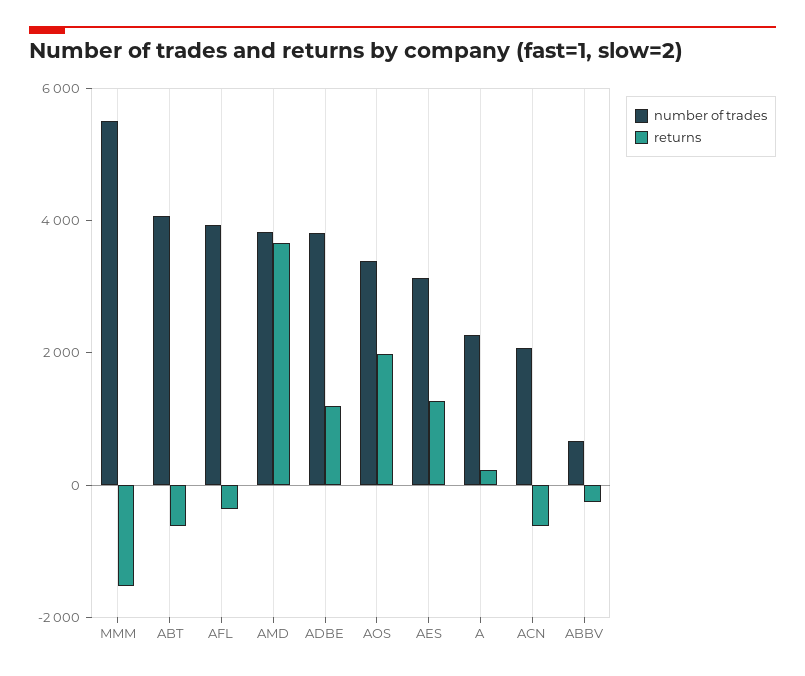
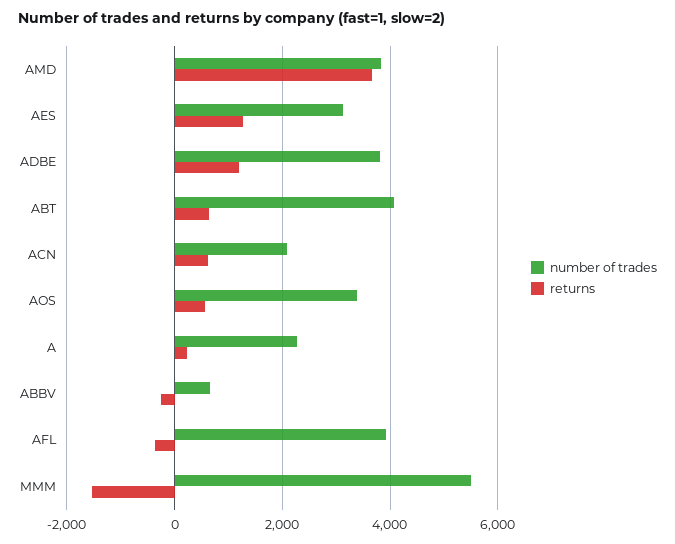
  {
    "number of trades": {
      "MMM": 5600,
      "ABT": 4000,
      "AFL": 4000,
      "AMD": 3800,
      "ADBE": 3800,
      "AOS": 3400,
      "AES": 3200,
      "A": 2200,
      "ACN": 2000,
      "ABBV": 600
    },
    "returns": {
      "MMM": -1600,
-     "ABT": -500,
+     "ABT": 600,
      "AFL": -400,
      "AMD": 3600,
      "ADBE": 1200,
-     "AOS": 2000,
+     "AOS": 600,
      "AES": 1200,
      "A": 200,
-     "ACN": -500,
+     "ACN": 600,
      "ABBV": -200
    }
  }

